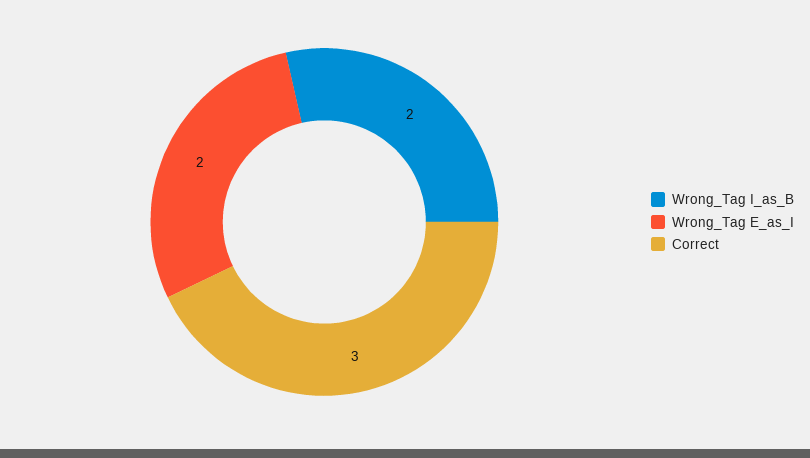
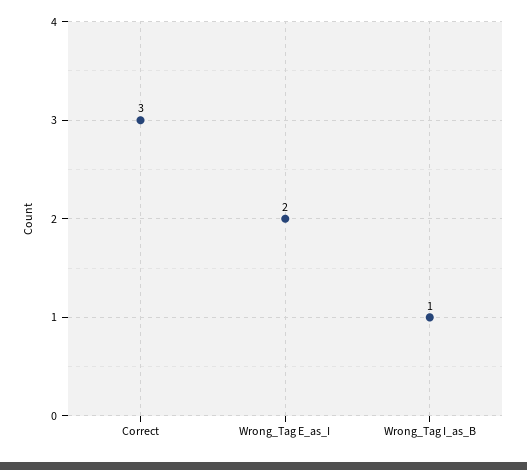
  {
-   "Wrong_Tag I_as_B": 2,
+   "Wrong_Tag I_as_B": 1,
    "Wrong_Tag E_as_I": 2,
    "Correct": 3
  }

